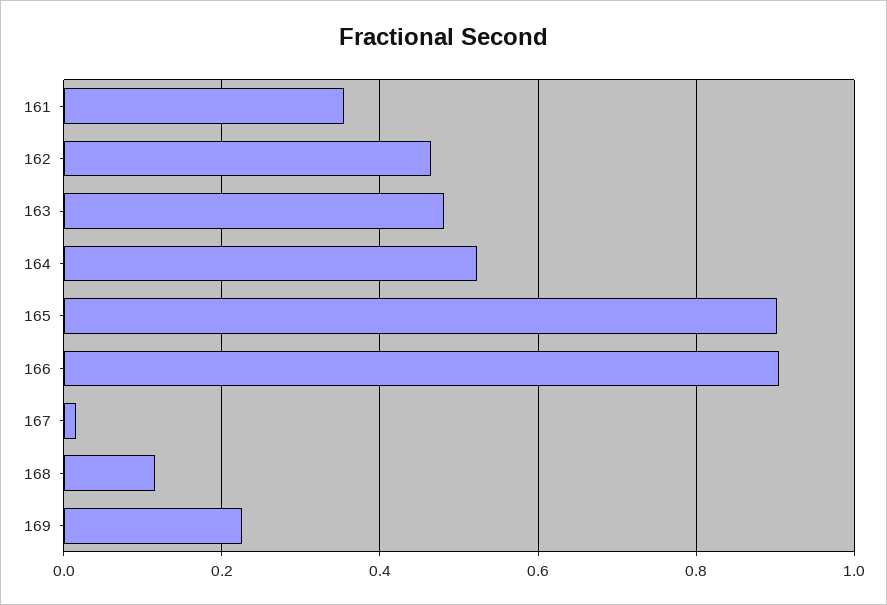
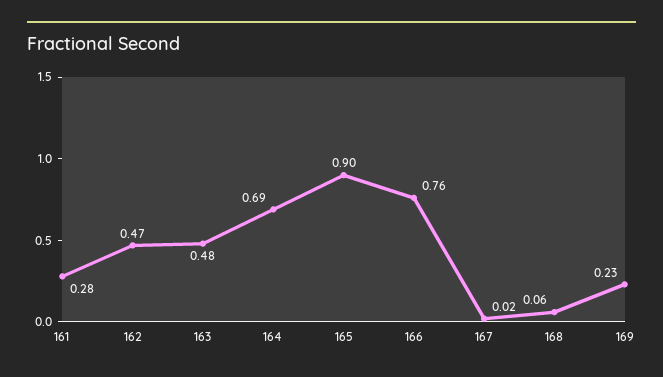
  {
-   "161": 0.36,
+   "161": 0.28,
    "162": 0.47,
    "163": 0.48,
-   "164": 0.52,
+   "164": 0.69,
    "165": 0.9,
-   "166": 0.9,
+   "166": 0.76,
    "167": 0.02,
-   "168": 0.12,
+   "168": 0.06,
    "169": 0.23
  }

